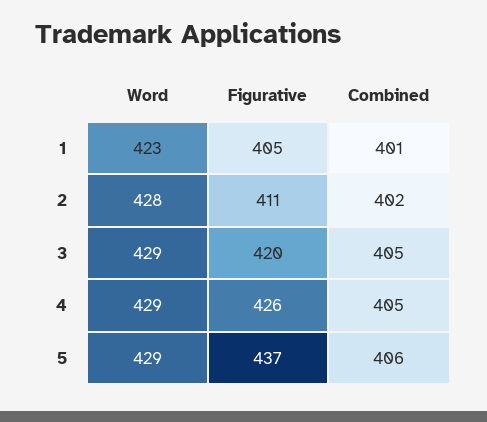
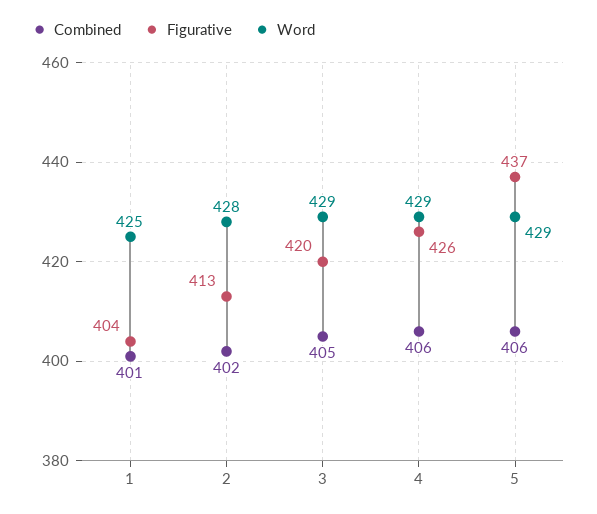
  {
    "Word": {
-     "1": 423,
+     "1": 425,
      "2": 428,
      "3": 429,
      "4": 429,
      "5": 429
    },
    "Figurative": {
-     "1": 405,
+     "1": 404,
-     "2": 411,
+     "2": 413,
      "3": 420,
      "4": 426,
      "5": 437
    },
    "Combined": {
      "1": 401,
      "2": 402,
      "3": 405,
-     "4": 405,
+     "4": 406,
      "5": 406
    }
  }

